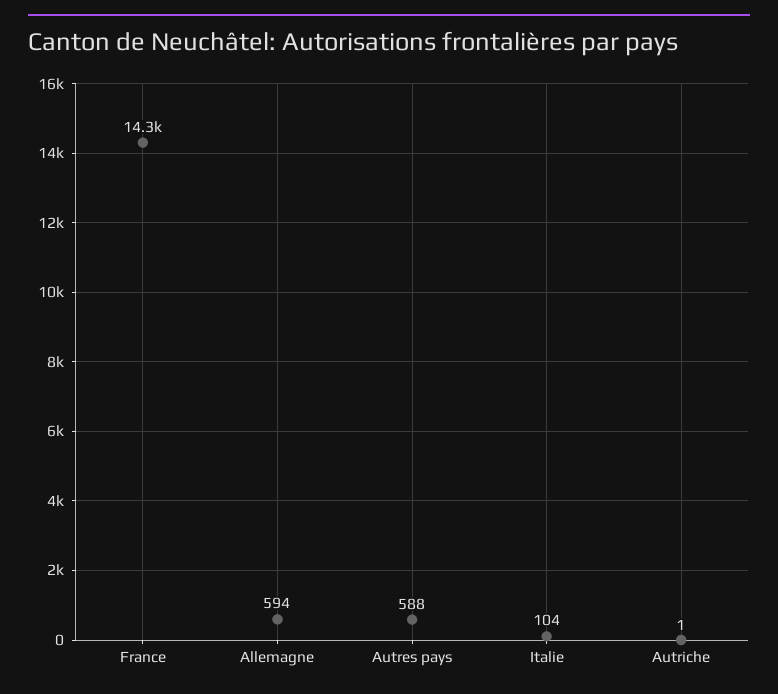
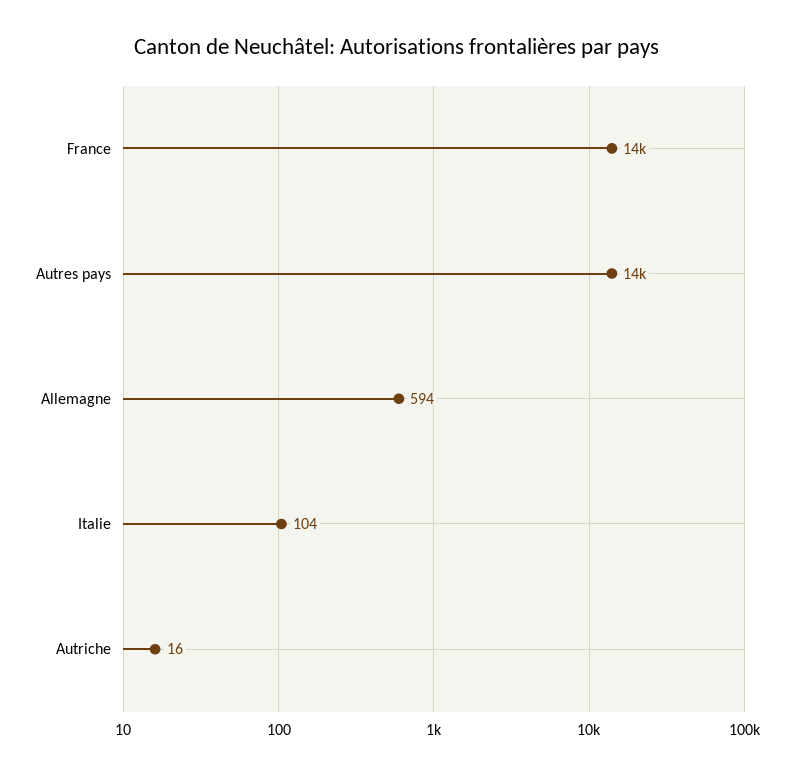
  {
    "France": 14300,
    "Allemagne": 594,
-   "Autres pays": 588,
+   "Autres pays": 14000,
    "Italie": 104,
-   "Autriche": 1
+   "Autriche": 16
  }

